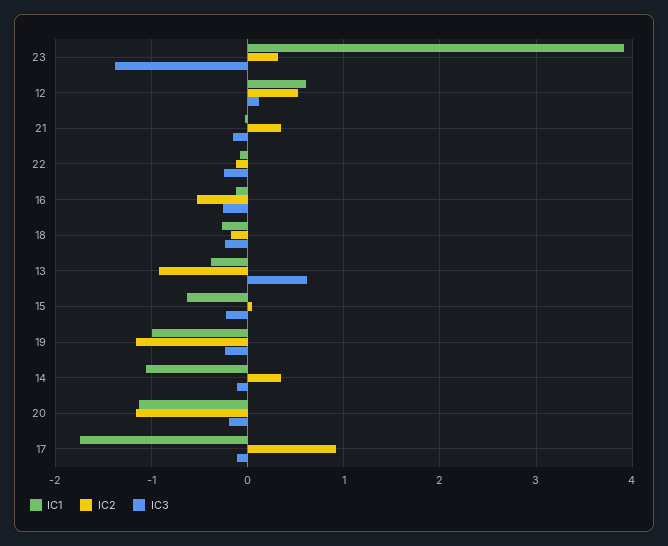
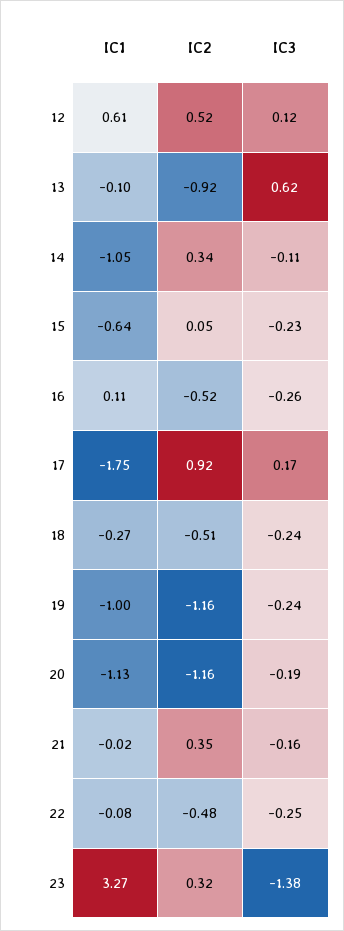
  {
    "IC1": {
-     "23": 3.9,
+     "23": 3.27,
      "12": 0.61,
      "21": -0.02,
      "22": -0.08,
-     "16": -0.1,
+     "16": 0.11,
      "18": -0.27,
-     "13": -0.4,
+     "13": -0.1,
      "15": -0.64,
      "19": -1,
      "14": -1.05,
      "20": -1.13,
      "17": -1.75
    },
    "IC2": {
      "23": 0.32,
      "12": 0.52,
      "21": 0.35,
-     "22": -0.1,
+     "22": -0.48,
      "16": -0.52,
-     "18": -0.2,
+     "18": -0.51,
      "13": -0.92,
      "15": 0.05,
      "19": -1.16,
      "14": 0.34,
      "20": -1.16,
      "17": 0.92
    },
    "IC3": {
      "23": -1.38,
      "12": 0.12,
      "21": -0.16,
      "22": -0.25,
      "16": -0.26,
      "18": -0.24,
      "13": 0.62,
      "15": -0.23,
      "19": -0.24,
      "14": -0.11,
      "20": -0.19,
-     "17": -0.1
+     "17": 0.17
    }
  }

